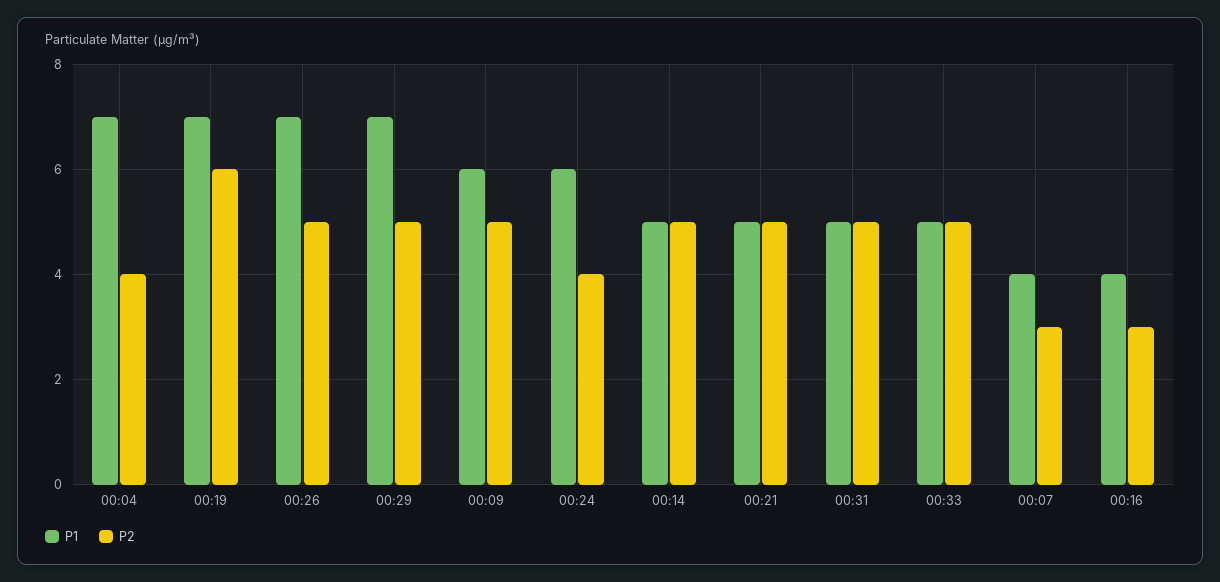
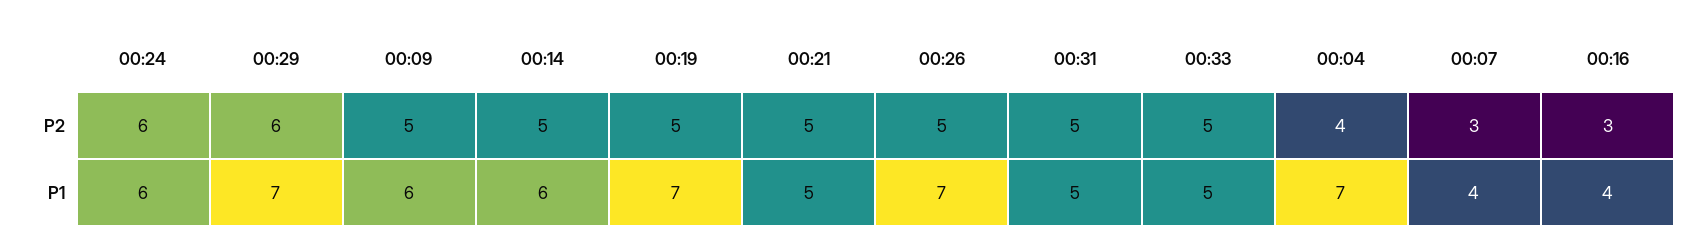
  {
    "P1": {
      "00:04": 7,
      "00:19": 7,
      "00:26": 7,
      "00:29": 7,
      "00:09": 6,
      "00:24": 6,
-     "00:14": 5,
+     "00:14": 6,
      "00:21": 5,
      "00:31": 5,
      "00:33": 5,
      "00:07": 4,
      "00:16": 4
    },
    "P2": {
      "00:04": 4,
-     "00:19": 6,
+     "00:19": 5,
      "00:26": 5,
-     "00:29": 5,
+     "00:29": 6,
      "00:09": 5,
-     "00:24": 4,
+     "00:24": 6,
      "00:14": 5,
      "00:21": 5,
      "00:31": 5,
      "00:33": 5,
      "00:07": 3,
      "00:16": 3
    }
  }

